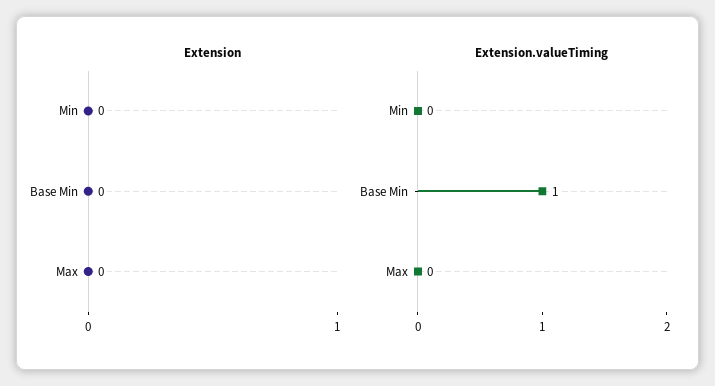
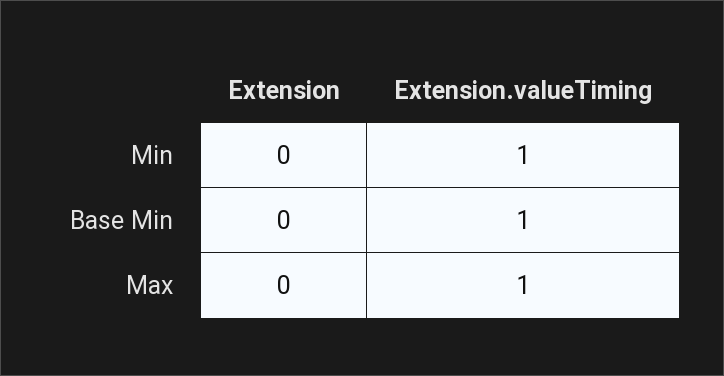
  {
    "Extension": {
      "Min": 0,
      "Base Min": 0,
      "Max": 0
    },
    "Extension.valueTiming": {
-     "Min": 0,
+     "Min": 1,
      "Base Min": 1,
-     "Max": 0
+     "Max": 1
    }
  }

